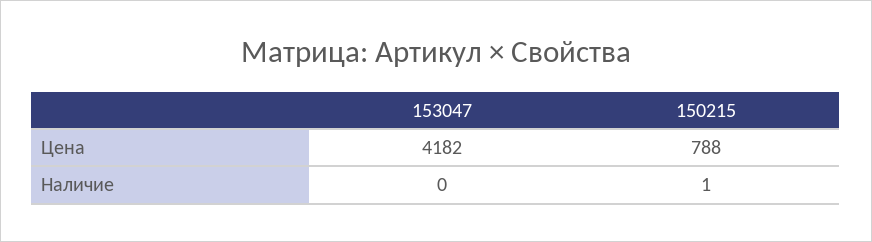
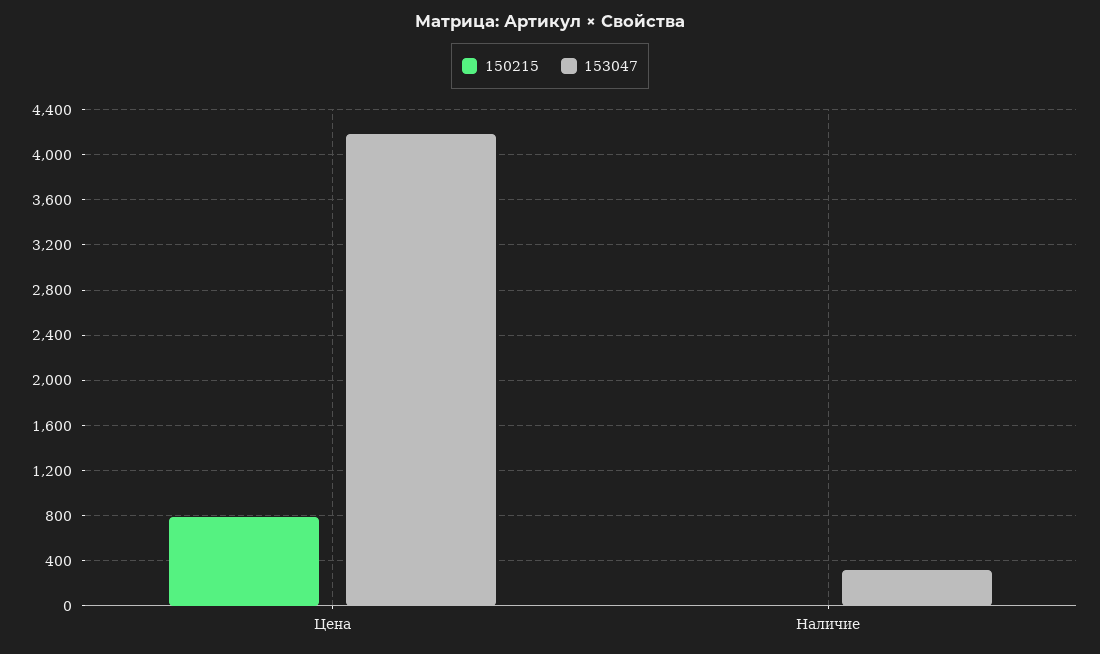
  {
    "153047": {
      "Цена": 4182,
-     "Наличие": 0
+     "Наличие": 300
    },
    "150215": {
      "Цена": 788,
      "Наличие": 1
    }
  }

